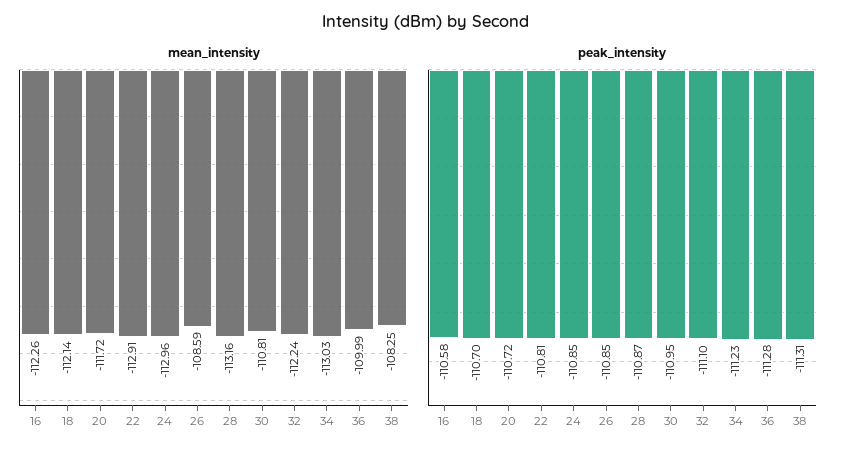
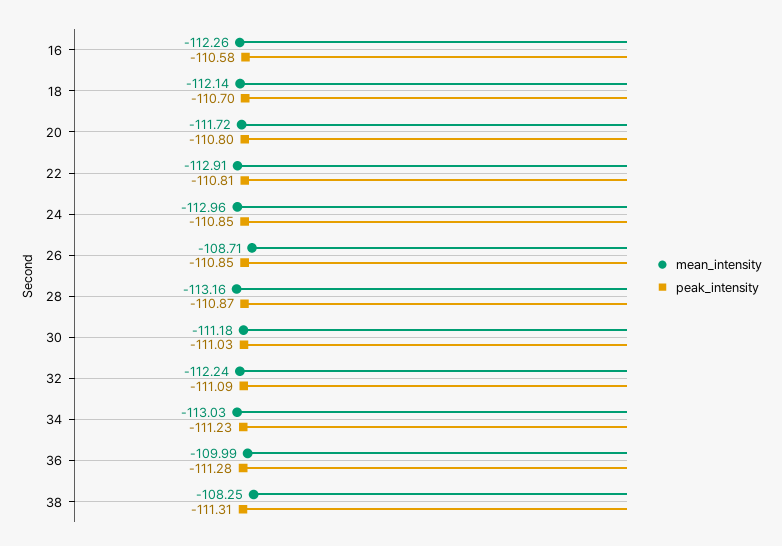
  {
    "mean_intensity": {
      "16": -112.26,
      "18": -112.14,
      "20": -111.72,
      "22": -112.91,
      "24": -112.96,
-     "26": -108.59,
+     "26": -108.71,
      "28": -113.16,
-     "30": -110.81,
+     "30": -111.18,
      "32": -112.24,
      "34": -113.03,
      "36": -109.99,
      "38": -108.25
    },
    "peak_intensity": {
      "16": -110.58,
      "18": -110.7,
-     "20": -110.72,
+     "20": -110.8,
      "22": -110.81,
      "24": -110.85,
      "26": -110.85,
      "28": -110.87,
-     "30": -110.95,
+     "30": -111.03,
-     "32": -111.1,
+     "32": -111.09,
      "34": -111.23,
      "36": -111.28,
      "38": -111.31
    }
  }

